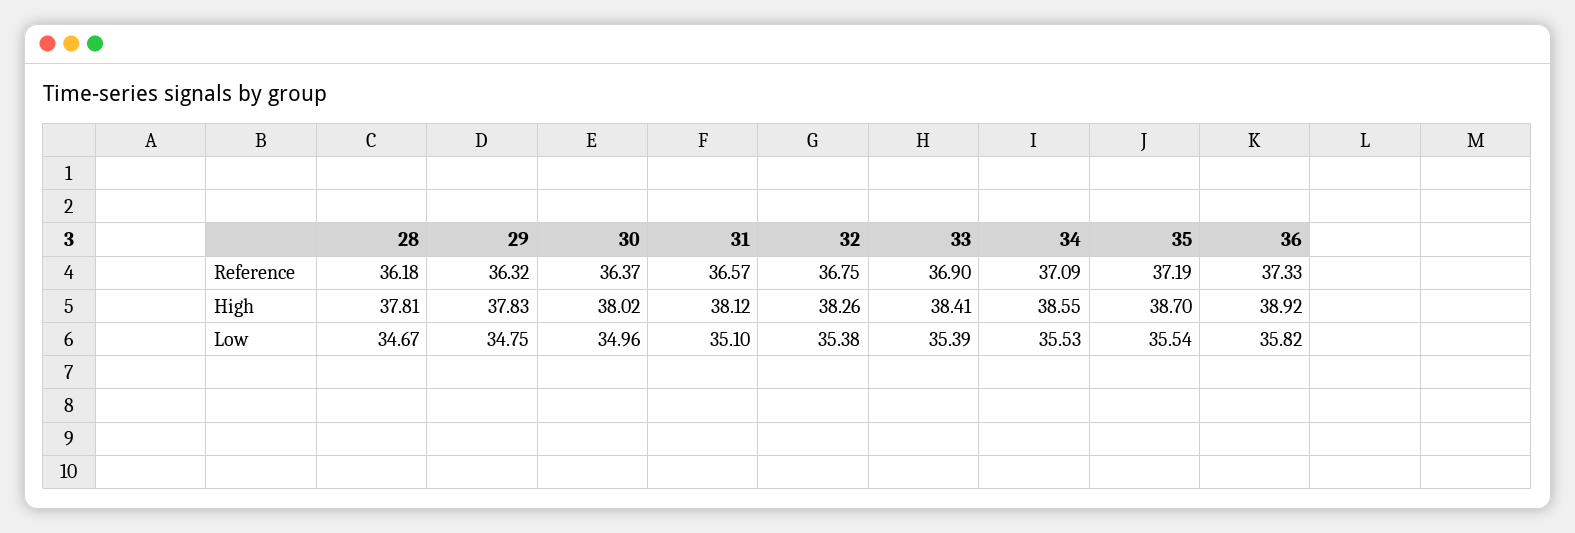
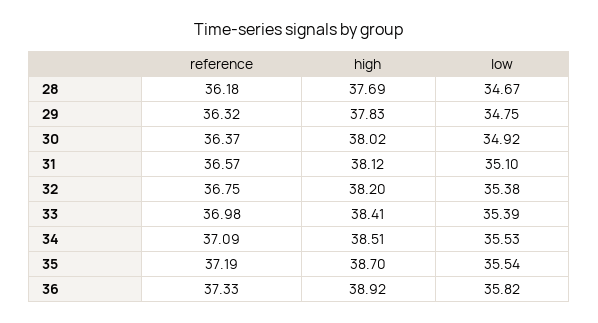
  {
    "28": {
      "Reference": 36.18,
-     "High": 37.81,
+     "High": 37.69,
      "Low": 34.67
    },
    "29": {
      "Reference": 36.32,
      "High": 37.83,
      "Low": 34.75
    },
    "30": {
      "Reference": 36.37,
      "High": 38.02,
-     "Low": 34.96
+     "Low": 34.92
    },
    "31": {
      "Reference": 36.57,
      "High": 38.12,
      "Low": 35.1
    },
    "32": {
      "Reference": 36.75,
-     "High": 38.26,
+     "High": 38.2,
      "Low": 35.38
    },
    "33": {
-     "Reference": 36.9,
+     "Reference": 36.98,
      "High": 38.41,
      "Low": 35.39
    },
    "34": {
      "Reference": 37.09,
-     "High": 38.55,
+     "High": 38.51,
      "Low": 35.53
    },
    "35": {
      "Reference": 37.19,
      "High": 38.7,
      "Low": 35.54
    },
    "36": {
      "Reference": 37.33,
      "High": 38.92,
      "Low": 35.82
    }
  }

